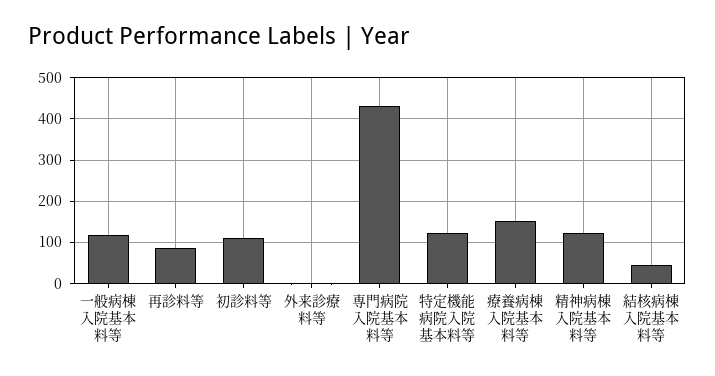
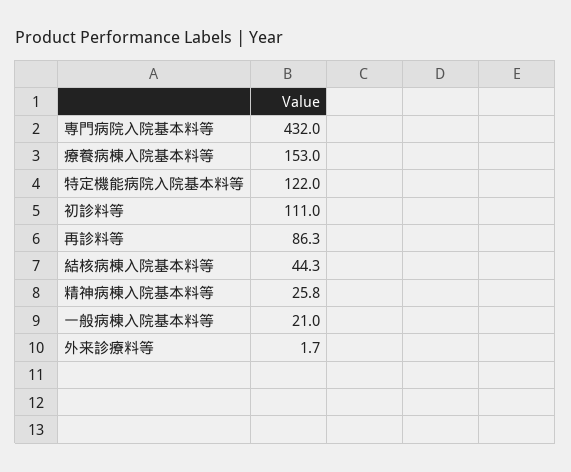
  {
-   "一般病棟入院基本料等": 120,
+   "一般病棟入院基本料等": 21,
    "再診料等": 86.3,
    "初診料等": 111,
    "外来診療料等": 1.7,
    "専門病院入院基本料等": 432,
    "特定機能病院入院基本料等": 122,
    "療養病棟入院基本料等": 153,
-   "精神病棟入院基本料等": 120,
+   "精神病棟入院基本料等": 25.8,
    "結核病棟入院基本料等": 44.3
  }

